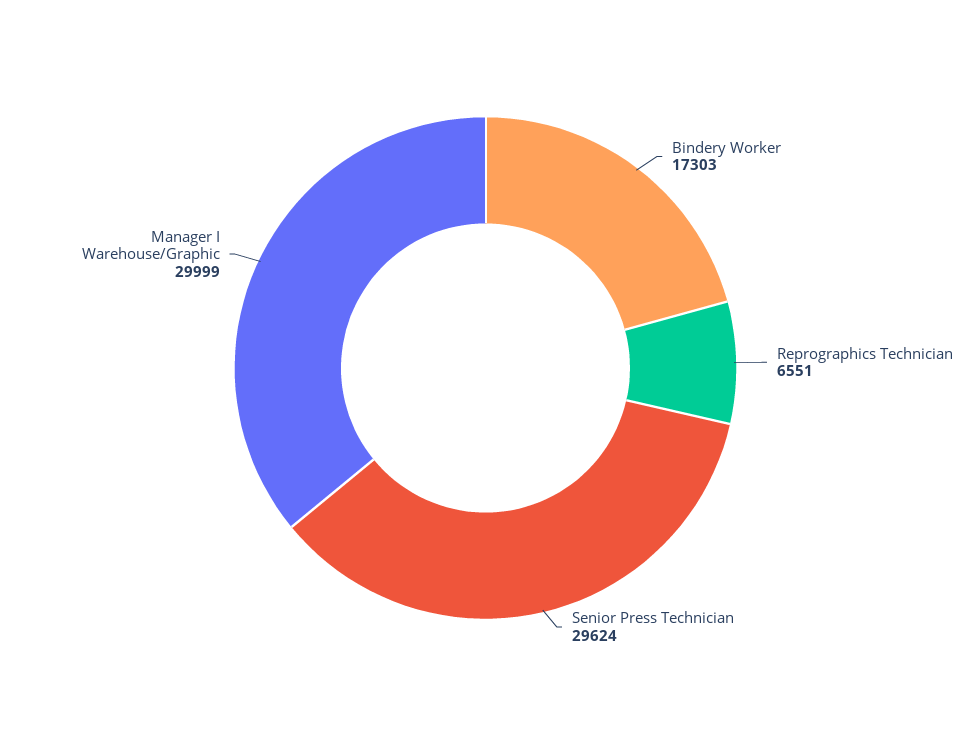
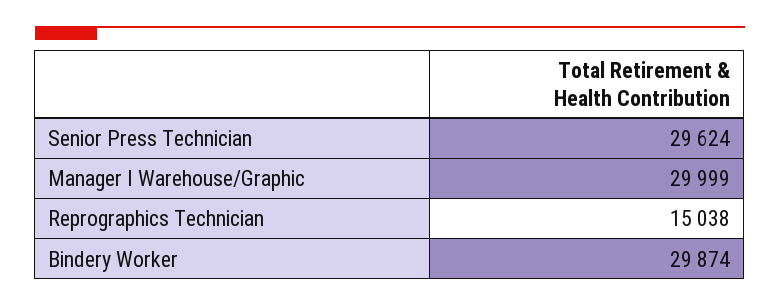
  {
-   "Bindery Worker": 17303,
+   "Bindery Worker": 29874,
-   "Reprographics Technician": 6551,
+   "Reprographics Technician": 15038,
    "Senior Press Technician": 29624,
    "Manager I Warehouse/Graphic": 29999
  }

